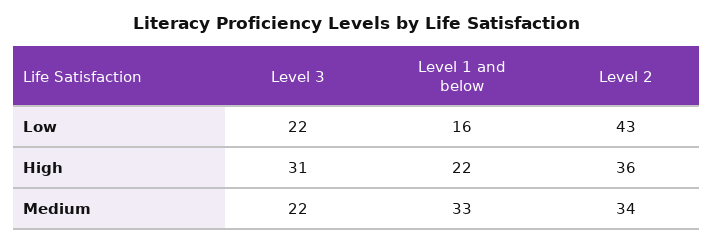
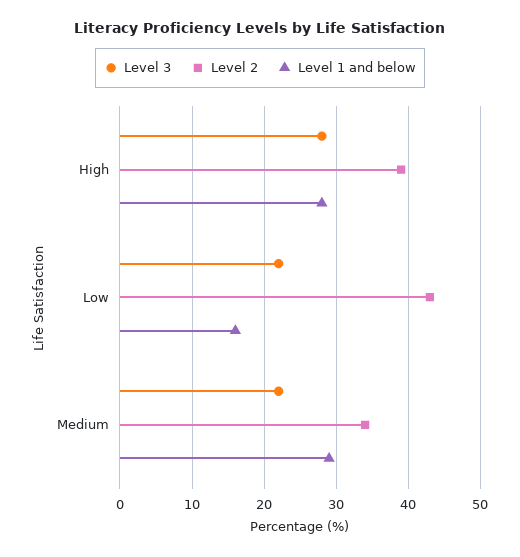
  {
    "Level 3": {
      "Low": 22,
-     "High": 31,
+     "High": 28,
      "Medium": 22
    },
    "Level 1 and below": {
      "Low": 16,
-     "High": 22,
+     "High": 28,
-     "Medium": 33
+     "Medium": 29
    },
    "Level 2": {
      "Low": 43,
-     "High": 36,
+     "High": 39,
      "Medium": 34
    }
  }

